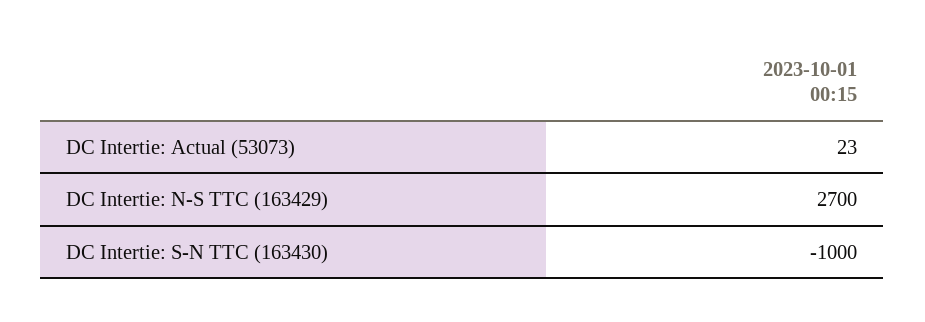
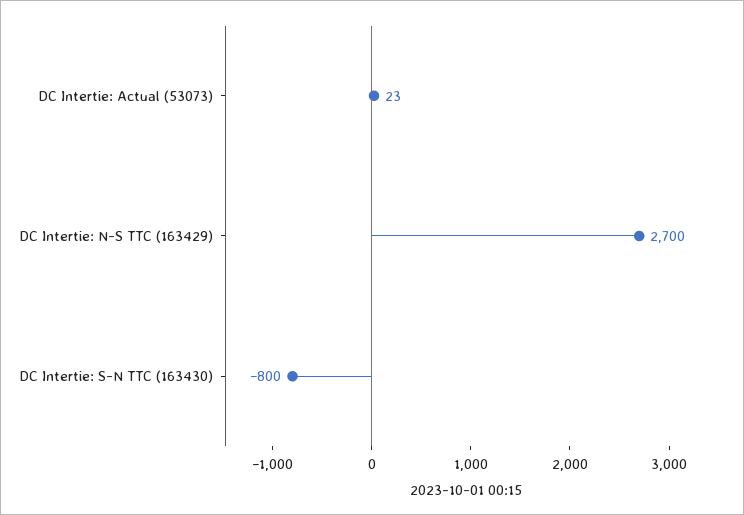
  {
    "DC Intertie: Actual (53073)": 23,
    "DC Intertie: N-S TTC (163429)": 2700,
-   "DC Intertie: S-N TTC (163430)": -1000
+   "DC Intertie: S-N TTC (163430)": -800
  }

